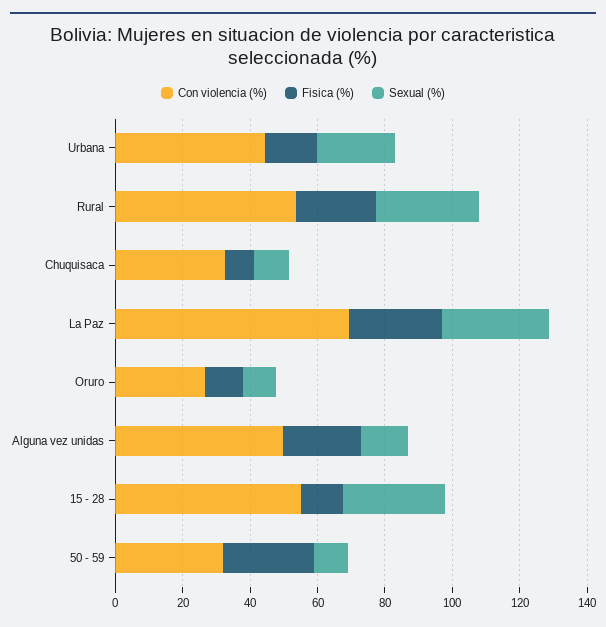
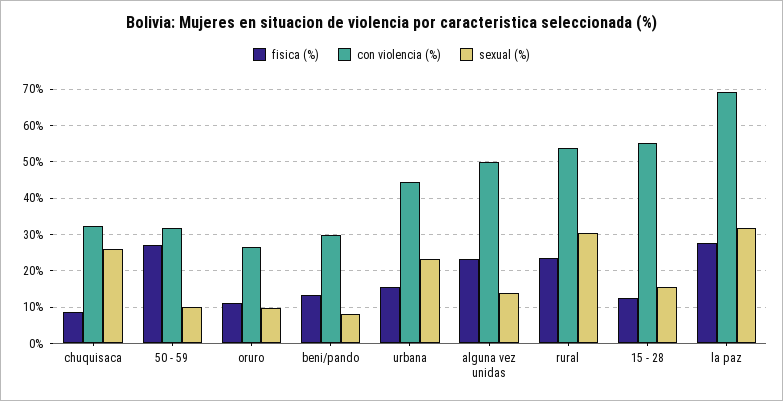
  {
    "Con violencia (%)": {
      "Urbana": 44,
      "Rural": 54,
      "Chuquisaca": 32,
      "La Paz": 70,
      "Oruro": 26,
      "Alguna vez unidas": 50,
      "15 - 28": 56,
-     "50 - 59": 32
+     "50 - 59": 32,
+     "beni/pando": 30
    },
    "Fisica (%)": {
      "Urbana": 16,
      "Rural": 24,
      "Chuquisaca": 8,
      "La Paz": 28,
      "Oruro": 12,
      "Alguna vez unidas": 24,
      "15 - 28": 12,
-     "50 - 59": 28
+     "50 - 59": 28,
+     "beni/pando": 14
    },
    "Sexual (%)": {
      "Urbana": 24,
      "Rural": 30,
-     "Chuquisaca": 10,
+     "Chuquisaca": 26,
      "La Paz": 32,
      "Oruro": 10,
      "Alguna vez unidas": 14,
-     "15 - 28": 30,
+     "15 - 28": 16,
-     "50 - 59": 10
+     "50 - 59": 10,
+     "beni/pando": 8
    }
  }

